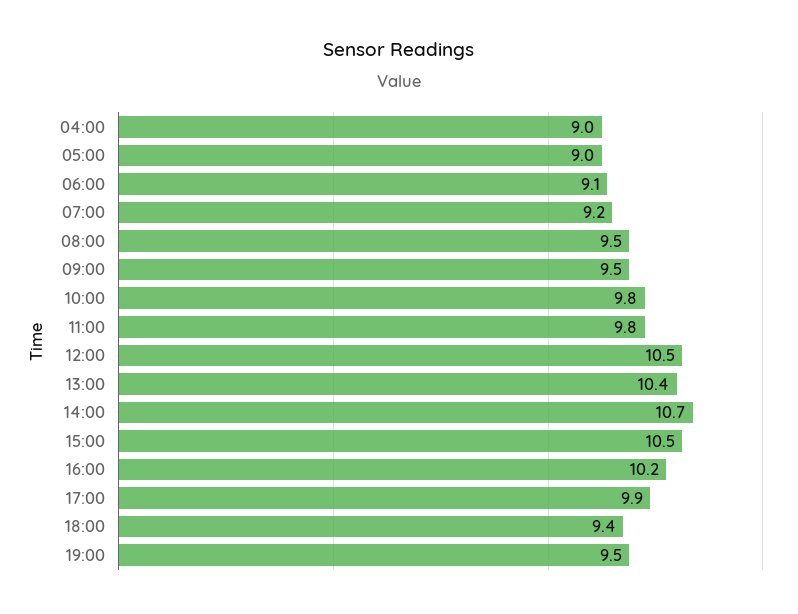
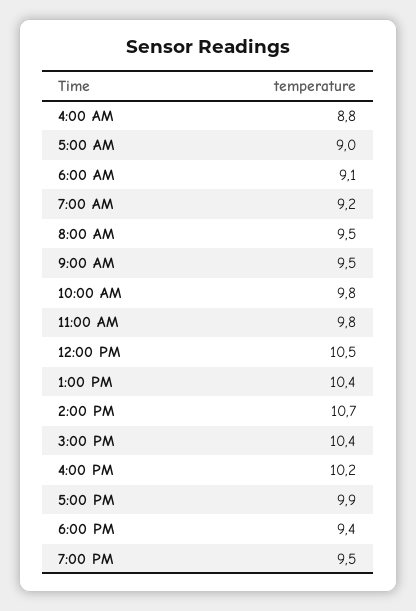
  {
-   "04:00": 9,
+   "04:00": 8.8,
    "05:00": 9,
    "06:00": 9.1,
    "07:00": 9.2,
    "08:00": 9.5,
    "09:00": 9.5,
    "10:00": 9.8,
    "11:00": 9.8,
    "12:00": 10.5,
    "13:00": 10.4,
    "14:00": 10.7,
-   "15:00": 10.5,
+   "15:00": 10.4,
    "16:00": 10.2,
    "17:00": 9.9,
    "18:00": 9.4,
    "19:00": 9.5
  }

